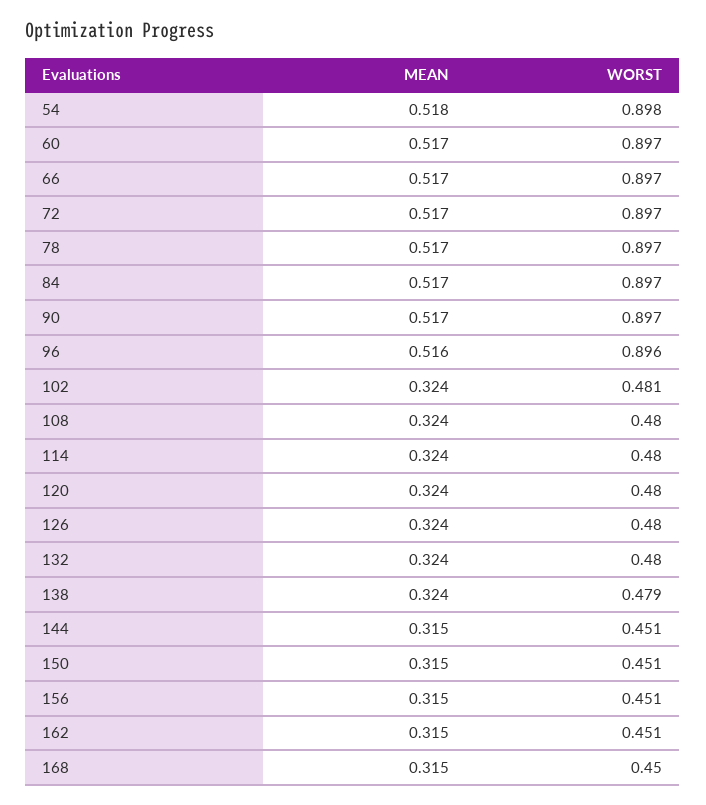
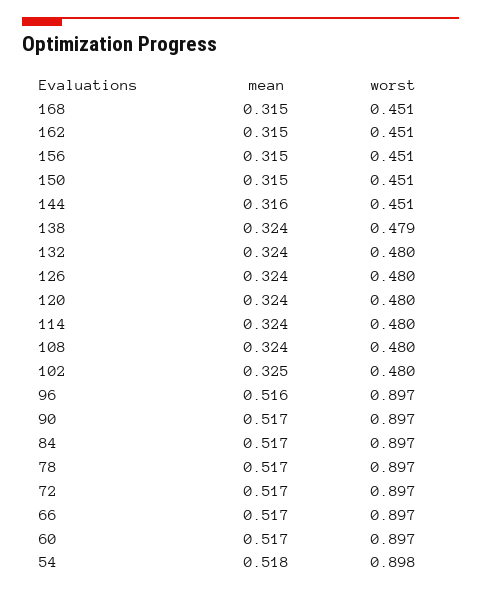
  {
    "MEAN": {
      "54": 0.518,
      "60": 0.517,
      "66": 0.517,
      "72": 0.517,
      "78": 0.517,
      "84": 0.517,
      "90": 0.517,
      "96": 0.516,
-     "102": 0.324,
+     "102": 0.325,
      "108": 0.324,
      "114": 0.324,
      "120": 0.324,
      "126": 0.324,
      "132": 0.324,
      "138": 0.324,
-     "144": 0.315,
+     "144": 0.316,
      "150": 0.315,
      "156": 0.315,
      "162": 0.315,
      "168": 0.315
    },
    "WORST": {
      "54": 0.898,
      "60": 0.897,
      "66": 0.897,
      "72": 0.897,
      "78": 0.897,
      "84": 0.897,
      "90": 0.897,
-     "96": 0.896,
+     "96": 0.897,
-     "102": 0.481,
+     "102": 0.48,
      "108": 0.48,
      "114": 0.48,
      "120": 0.48,
      "126": 0.48,
      "132": 0.48,
      "138": 0.479,
      "144": 0.451,
      "150": 0.451,
      "156": 0.451,
      "162": 0.451,
-     "168": 0.45
+     "168": 0.451
    }
  }

